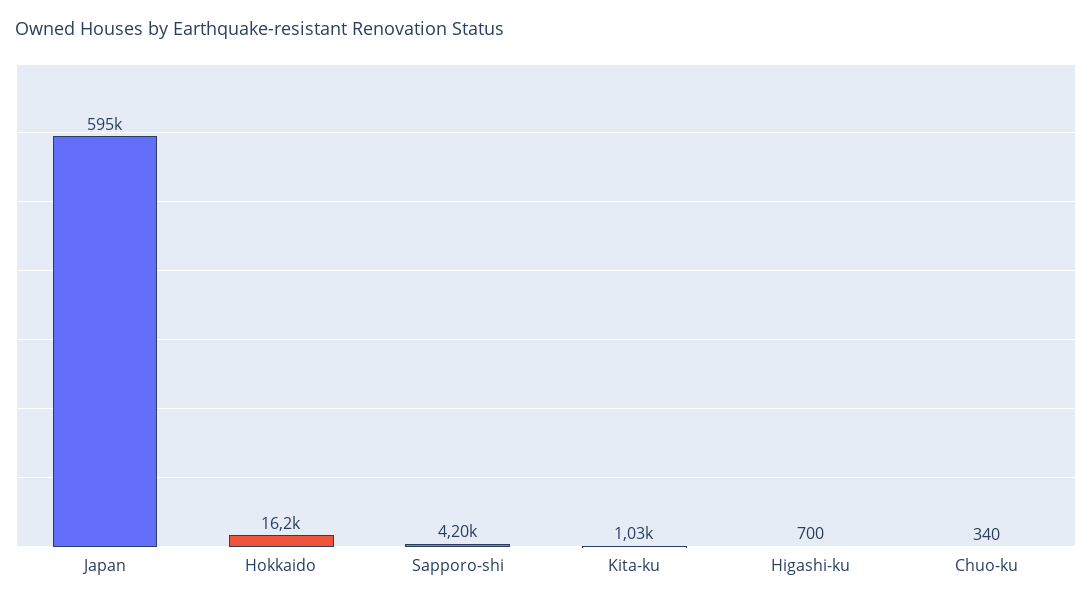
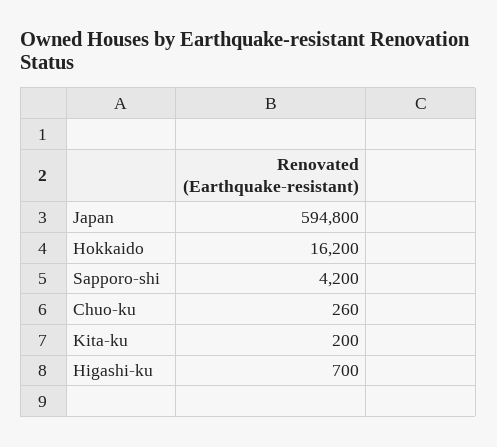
  {
    "Japan": 594800,
    "Hokkaido": 16200,
    "Sapporo-shi": 4200,
-   "Kita-ku": 1030,
+   "Kita-ku": 200,
    "Higashi-ku": 700,
-   "Chuo-ku": 340
+   "Chuo-ku": 260
  }

